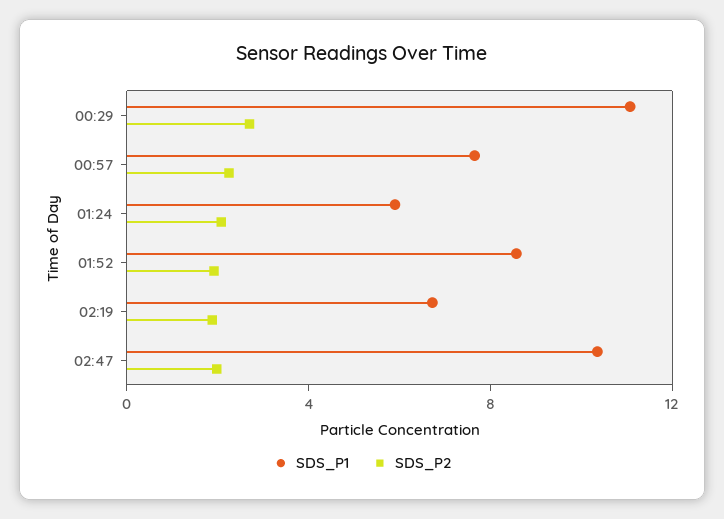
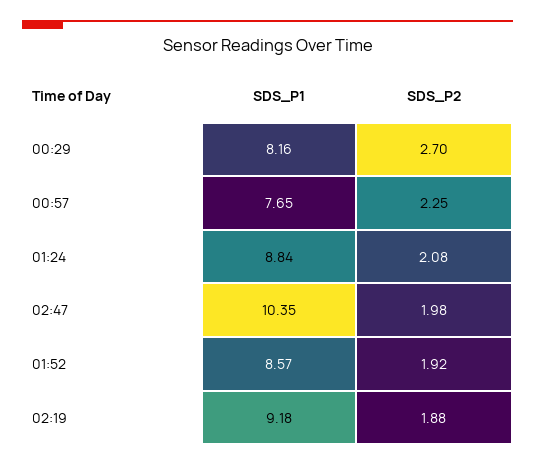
  {
    "SDS_P1": {
-     "00:29": 11,
+     "00:29": 8.16,
      "00:57": 7.65,
-     "01:24": 6,
+     "01:24": 8.84,
      "01:52": 8.57,
-     "02:19": 7,
+     "02:19": 9.18,
      "02:47": 10.35
    },
    "SDS_P2": {
      "00:29": 2.7,
      "00:57": 2.25,
      "01:24": 2.08,
      "01:52": 1.92,
      "02:19": 1.88,
      "02:47": 1.98
    }
  }

